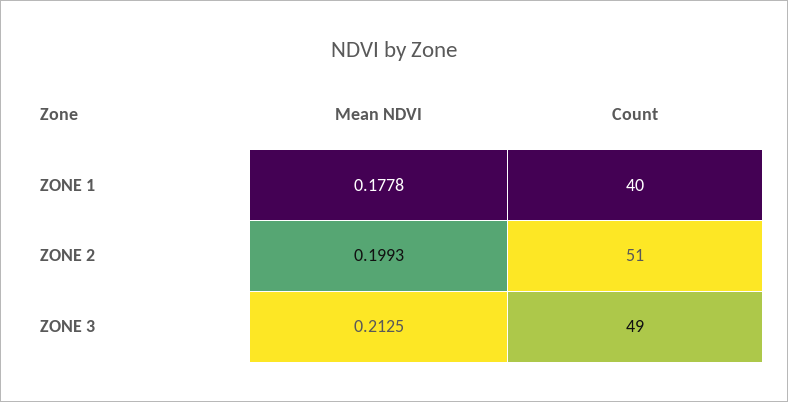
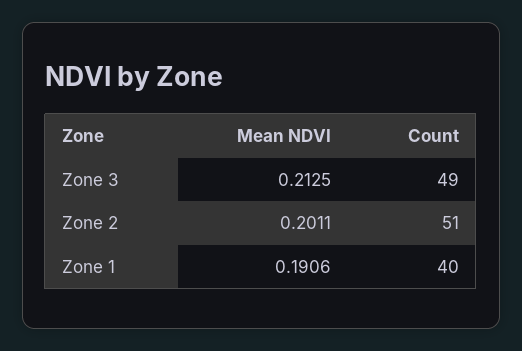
  {
    "Mean NDVI": {
-     "ZONE 1": 0.1778,
+     "ZONE 1": 0.1906,
-     "ZONE 2": 0.1993,
+     "ZONE 2": 0.2011,
      "ZONE 3": 0.2125
    },
    "Count": {
      "ZONE 1": 40,
      "ZONE 2": 51,
      "ZONE 3": 49
    }
  }

